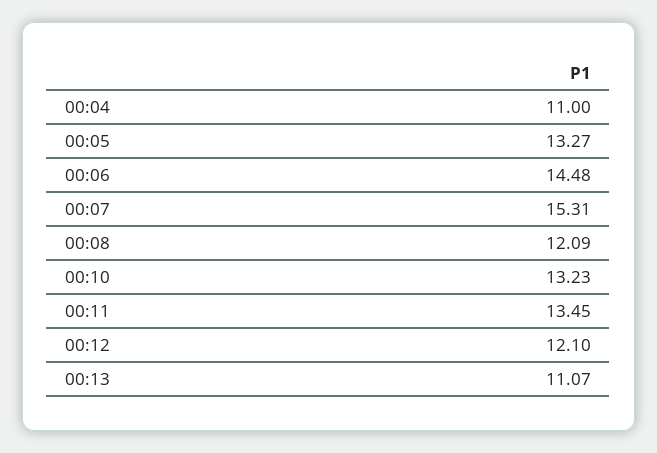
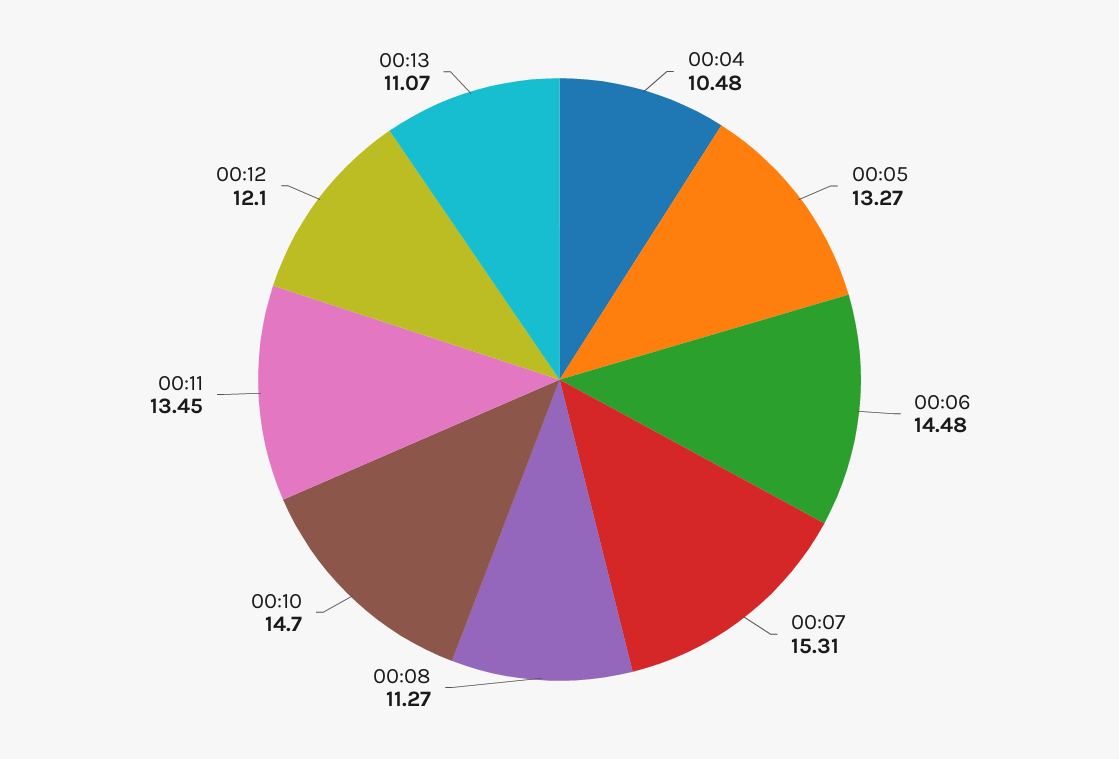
  {
-   "00:04": 11,
+   "00:04": 10.48,
    "00:05": 13.27,
    "00:06": 14.48,
    "00:07": 15.31,
-   "00:08": 12.09,
+   "00:08": 11.27,
-   "00:10": 13.23,
+   "00:10": 14.7,
    "00:11": 13.45,
    "00:12": 12.1,
    "00:13": 11.07
  }

